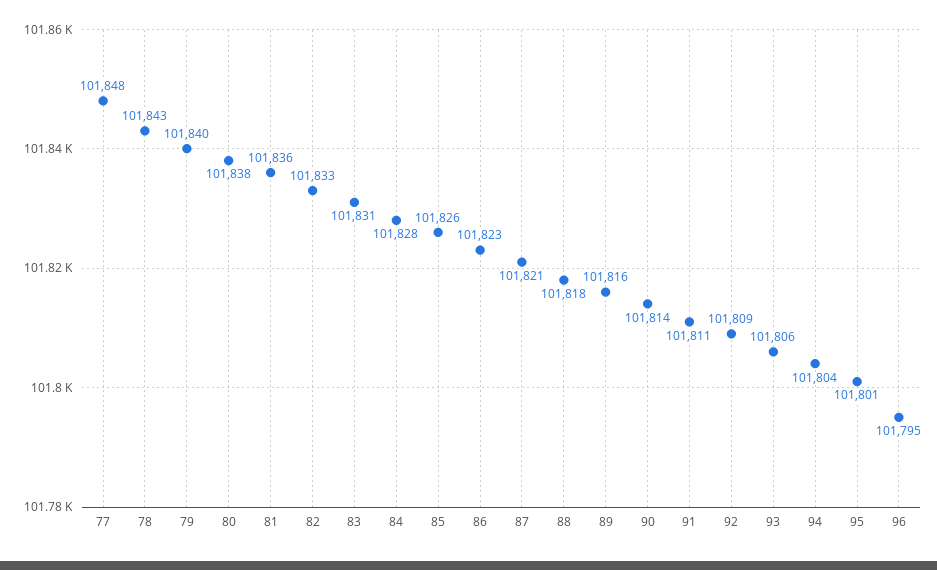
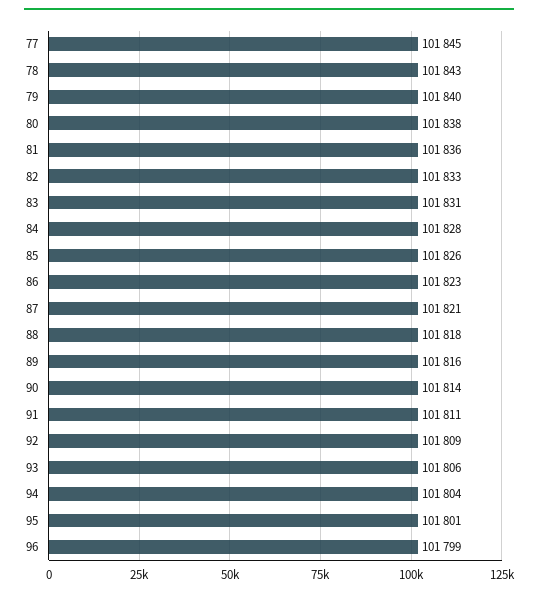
  {
-   "77": 101848,
+   "77": 101845,
    "78": 101843,
    "79": 101840,
    "80": 101838,
    "81": 101836,
    "82": 101833,
    "83": 101831,
    "84": 101828,
    "85": 101826,
    "86": 101823,
    "87": 101821,
    "88": 101818,
    "89": 101816,
    "90": 101814,
    "91": 101811,
    "92": 101809,
    "93": 101806,
    "94": 101804,
    "95": 101801,
-   "96": 101795
+   "96": 101799
  }

